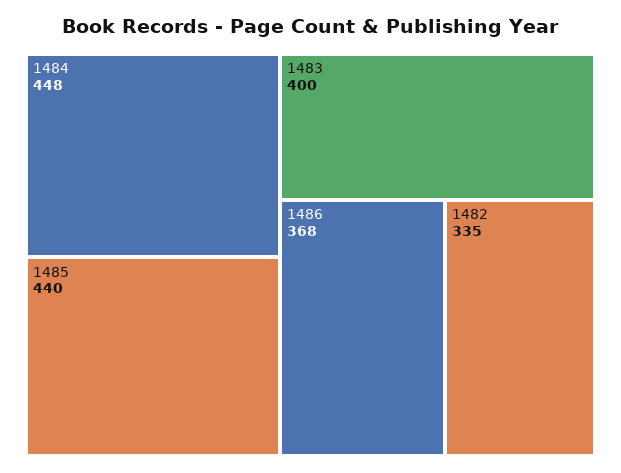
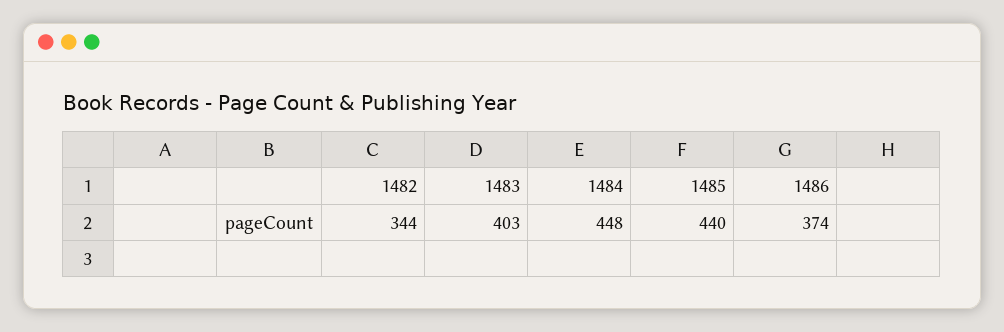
  {
    "1484": 448,
    "1485": 440,
-   "1483": 400,
+   "1483": 403,
-   "1486": 368,
+   "1486": 374,
-   "1482": 335
+   "1482": 344
  }

